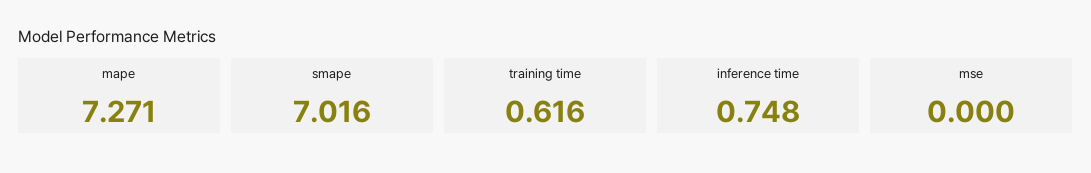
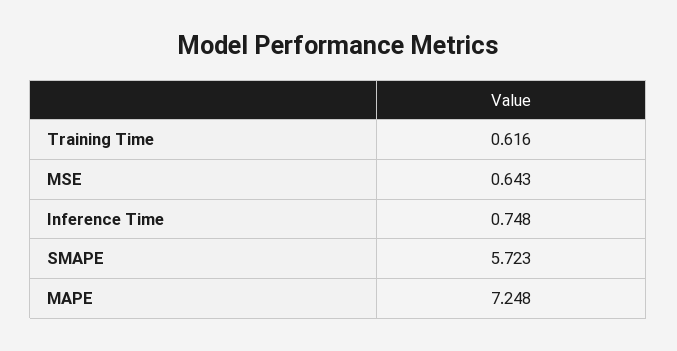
  {
-   "mape": 7.271,
+   "mape": 7.248,
-   "smape": 7.016,
+   "smape": 5.723,
    "training time": 0.616,
    "inference time": 0.748,
-   "mse": 0
+   "mse": 0.643
  }

